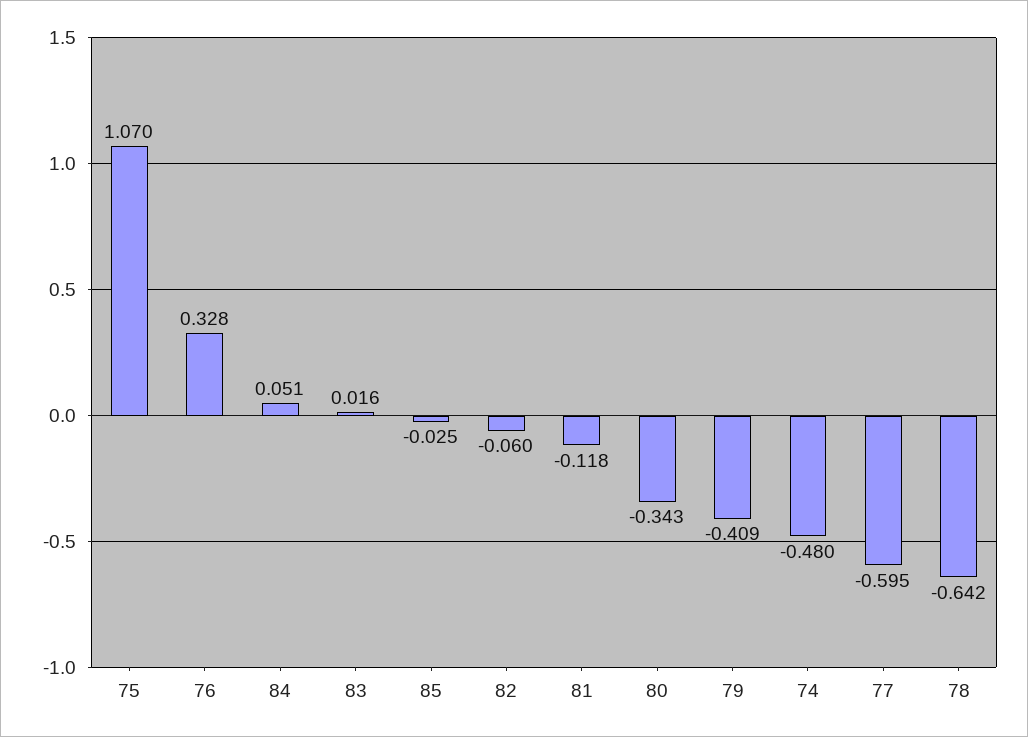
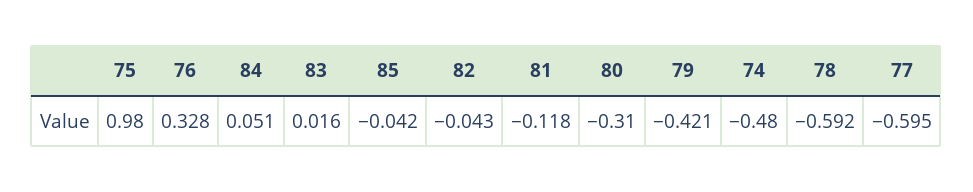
  {
-   "75": 1.07,
+   "75": 0.98,
    "76": 0.328,
    "84": 0.051,
    "83": 0.016,
-   "85": -0.025,
+   "85": -0.042,
-   "82": -0.06,
+   "82": -0.043,
    "81": -0.118,
-   "80": -0.343,
+   "80": -0.31,
-   "79": -0.409,
+   "79": -0.421,
    "74": -0.48,
    "77": -0.595,
-   "78": -0.642
+   "78": -0.592
  }

